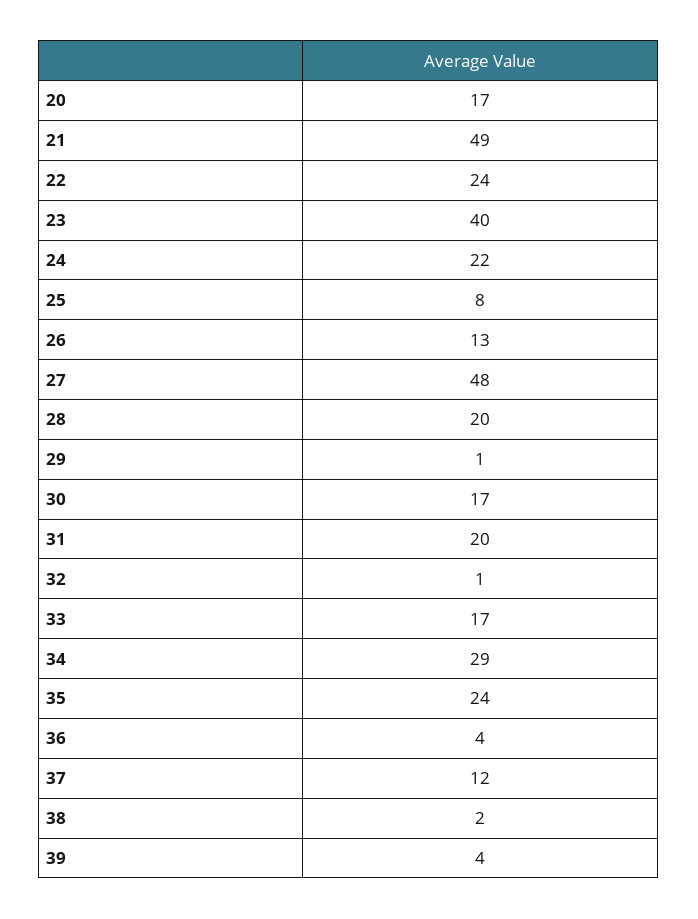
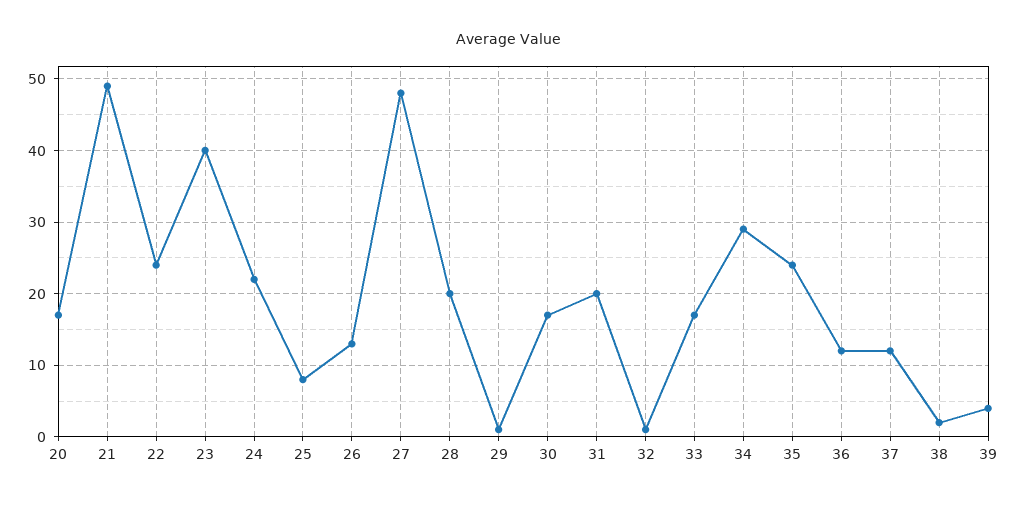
  {
    "20": 17,
    "21": 49,
    "22": 24,
    "23": 40,
    "24": 22,
    "25": 8,
    "26": 13,
    "27": 48,
    "28": 20,
    "29": 1,
    "30": 17,
    "31": 20,
    "32": 1,
    "33": 17,
    "34": 29,
    "35": 24,
-   "36": 4,
+   "36": 12,
    "37": 12,
    "38": 2,
    "39": 4
  }

